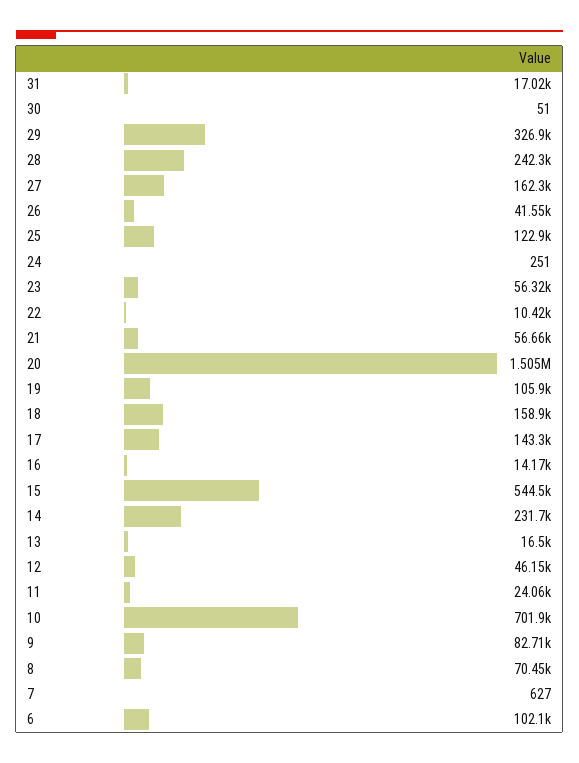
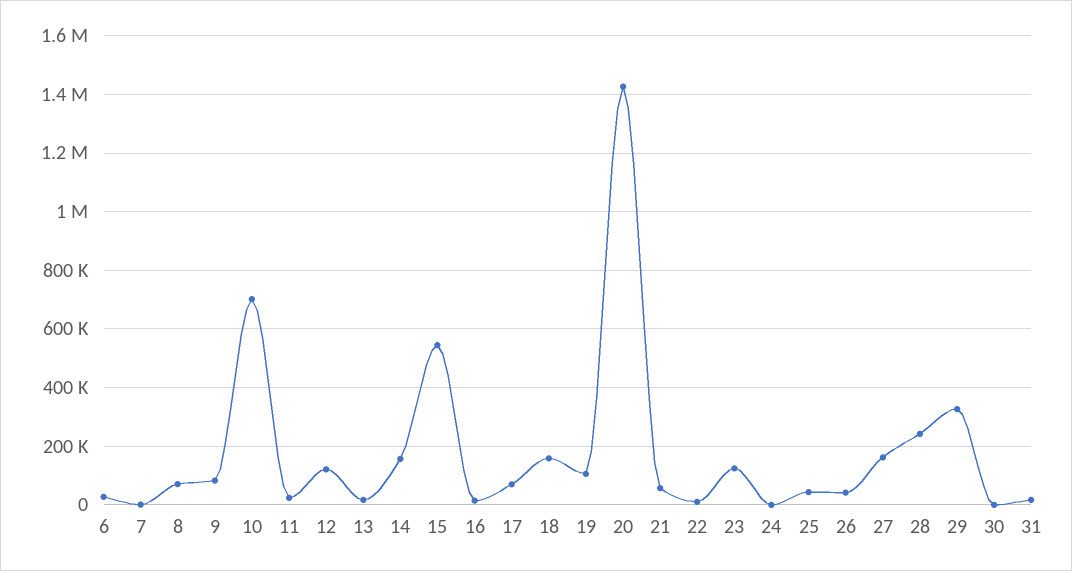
  {
    "31": 17020,
    "30": 51,
    "29": 326900,
    "28": 242300,
    "27": 162300,
    "26": 41550,
-   "25": 122900,
+   "25": 50000,
    "24": 251,
-   "23": 56320,
+   "23": 125000,
    "22": 10420,
    "21": 56660,
-   "20": 1505000,
+   "20": 1425000,
    "19": 105900,
    "18": 158900,
-   "17": 143300,
+   "17": 75000,
    "16": 14170,
    "15": 544500,
-   "14": 231700,
+   "14": 150000,
    "13": 16500,
-   "12": 46150,
+   "12": 125000,
    "11": 24060,
    "10": 701900,
    "9": 82710,
    "8": 70450,
    "7": 627,
-   "6": 102100
+   "6": 25000
  }

